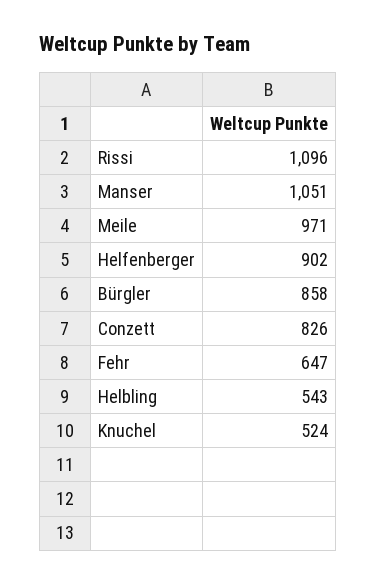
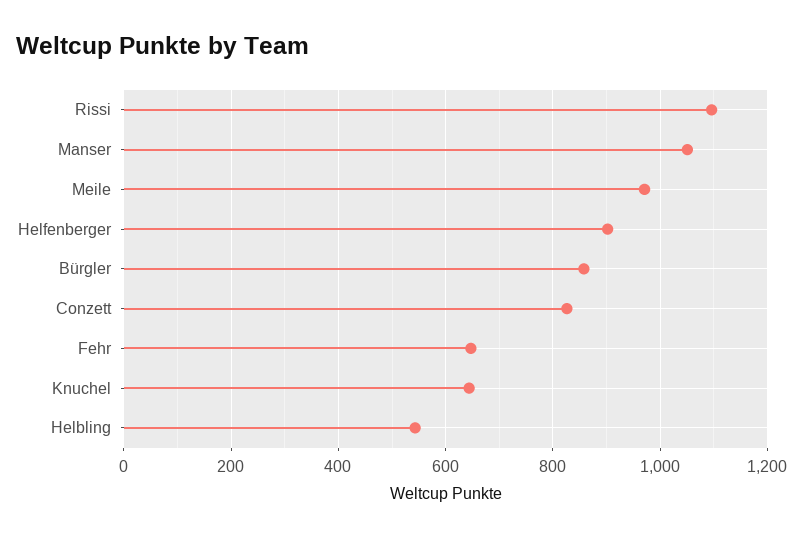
  {
    "Rissi": 1096,
    "Manser": 1051,
    "Meile": 971,
    "Helfenberger": 902,
    "Bürgler": 858,
    "Conzett": 826,
    "Fehr": 647,
    "Helbling": 543,
-   "Knuchel": 524
+   "Knuchel": 640
  }

